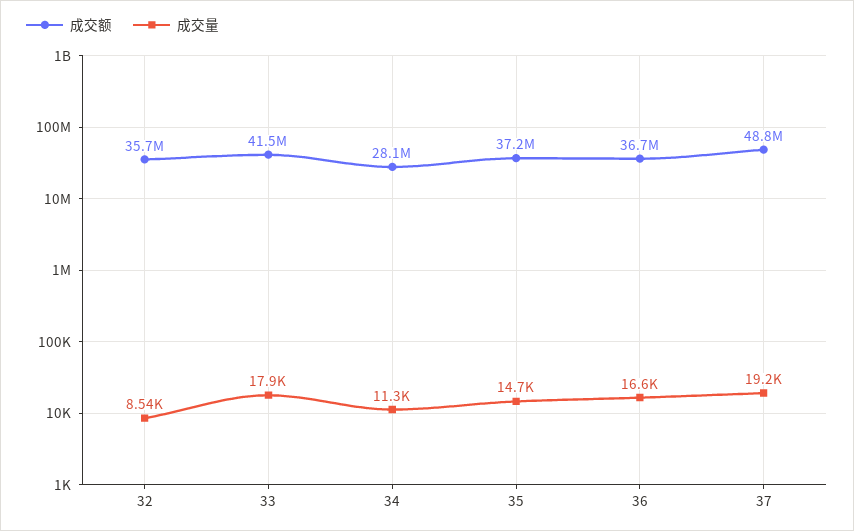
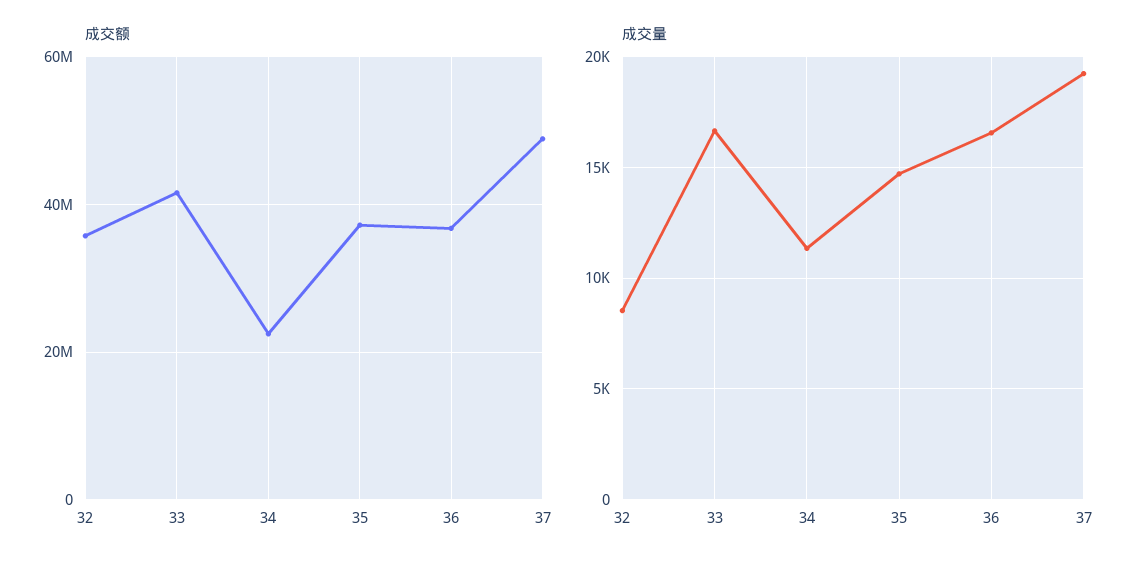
  {
    "成交额": {
      "32": 35700000,
      "33": 41500000,
-     "34": 28100000,
+     "34": 22000000,
      "35": 37200000,
      "36": 36700000,
      "37": 48800000
    },
    "成交量": {
      "32": 8540,
-     "33": 17900,
+     "33": 16500,
      "34": 11300,
      "35": 14700,
      "36": 16600,
      "37": 19200
    }
  }

